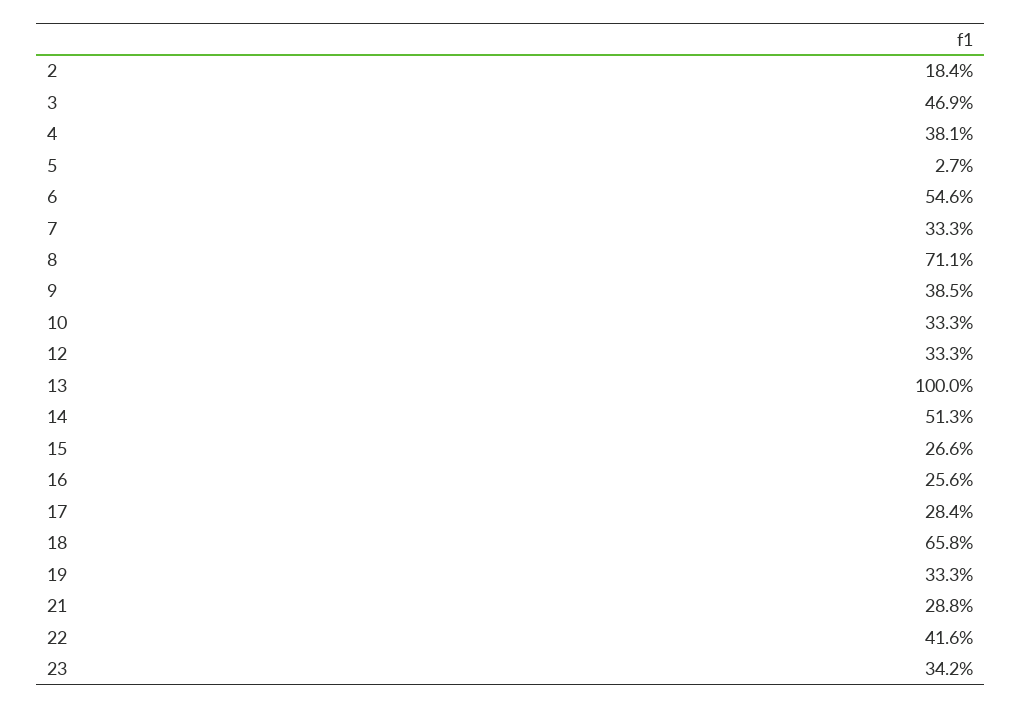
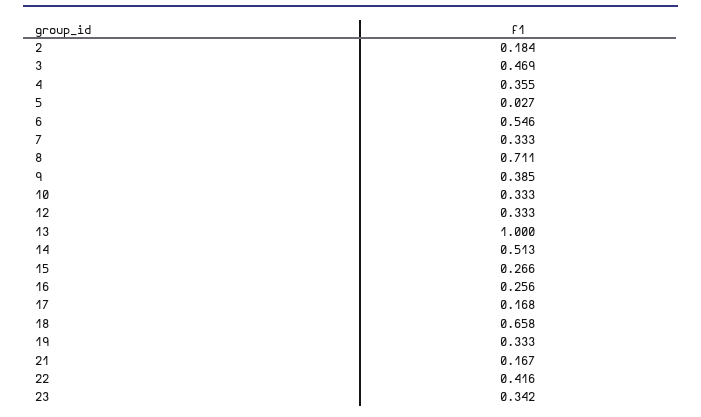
  {
    "2": 0.184,
    "3": 0.469,
-   "4": 0.381,
+   "4": 0.355,
    "5": 0.027,
    "6": 0.546,
    "7": 0.333,
    "8": 0.711,
    "9": 0.385,
    "10": 0.333,
    "12": 0.333,
    "13": 1,
    "14": 0.513,
    "15": 0.266,
    "16": 0.256,
-   "17": 0.284,
+   "17": 0.168,
    "18": 0.658,
    "19": 0.333,
-   "21": 0.288,
+   "21": 0.167,
    "22": 0.416,
    "23": 0.342
  }

